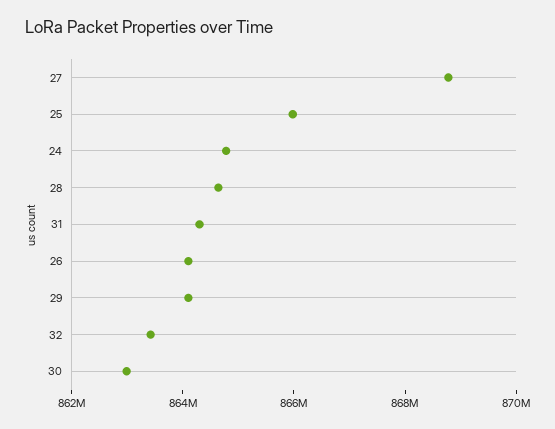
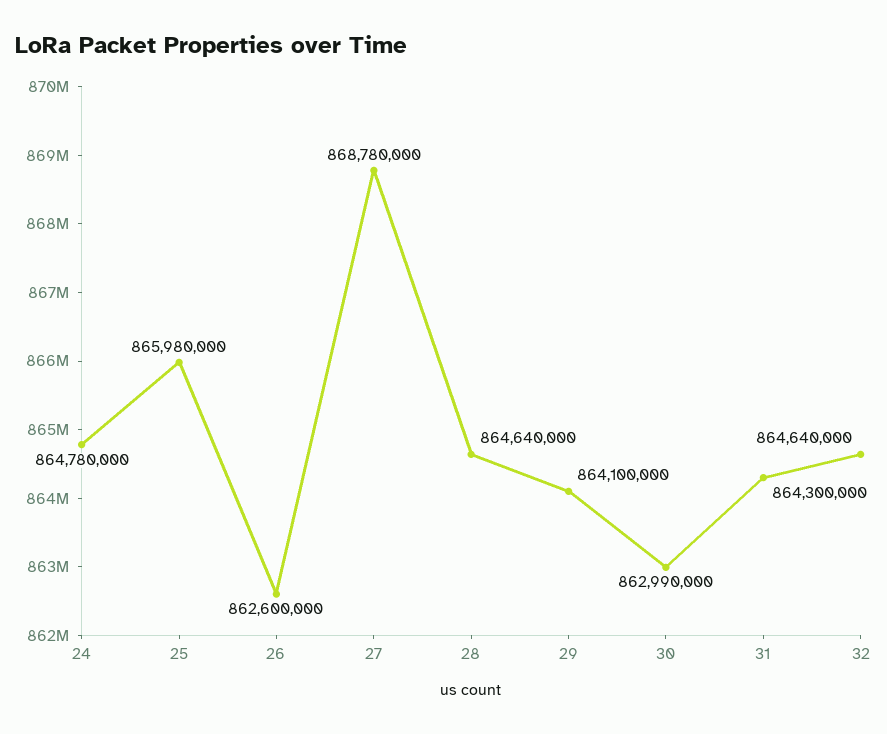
  {
    "27": 868780000,
    "25": 865980000,
    "24": 864780000,
    "28": 864640000,
    "31": 864300000,
-   "26": 864000000,
+   "26": 862600000,
    "29": 864100000,
-   "32": 863500000,
+   "32": 864640000,
    "30": 862990000
  }

